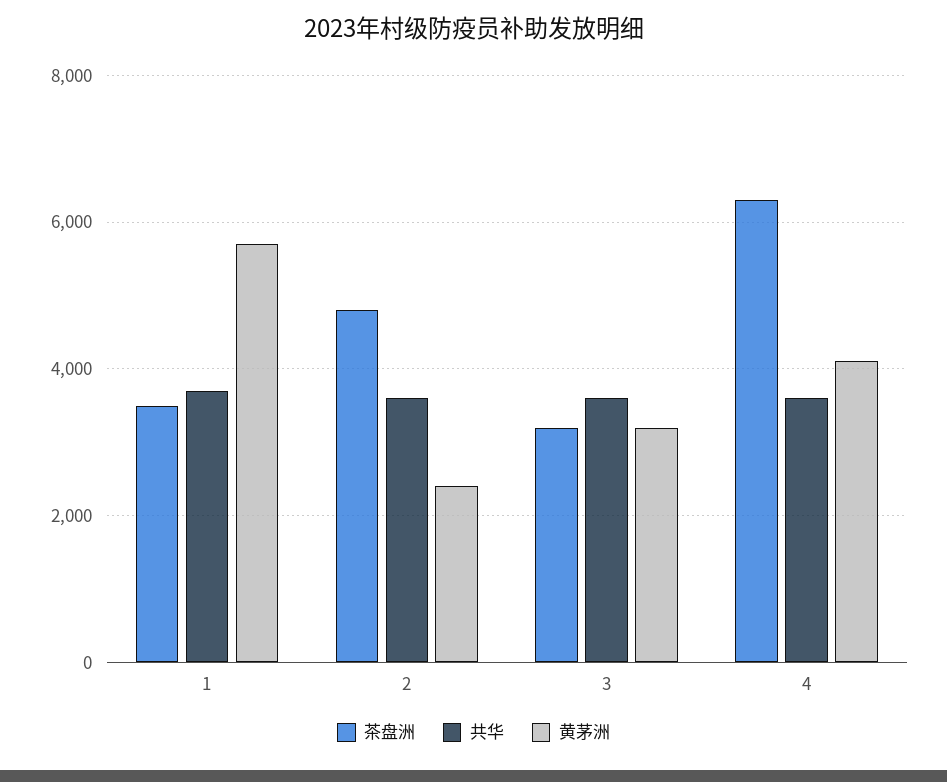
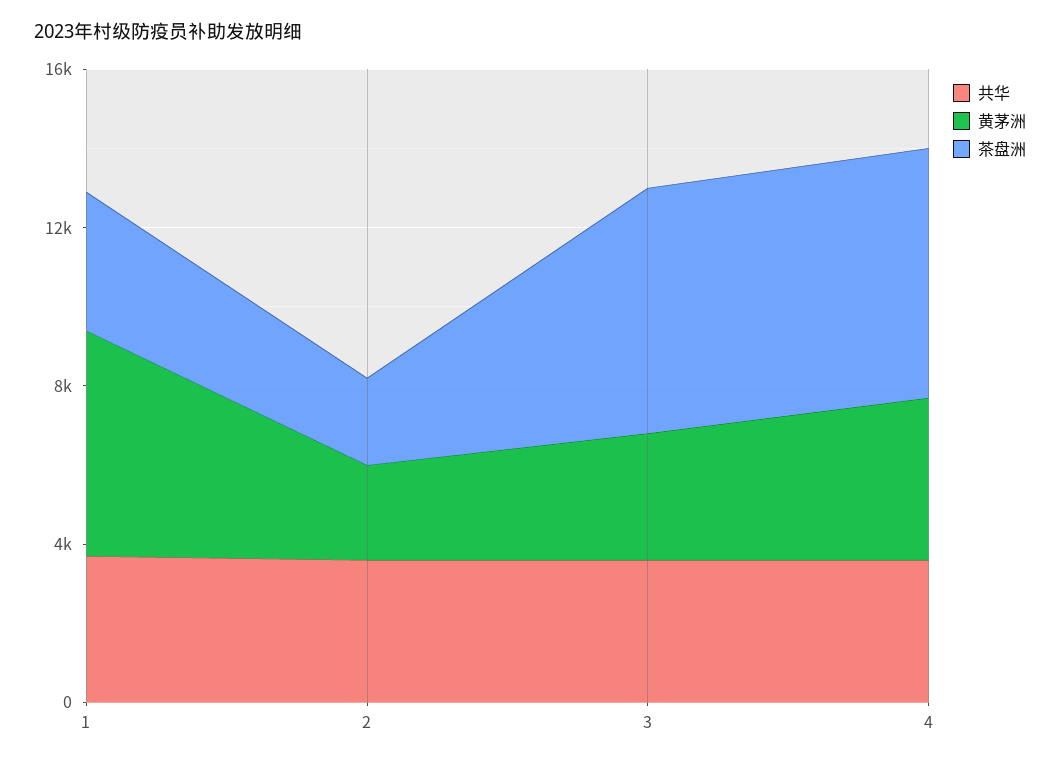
  {
    "茶盘洲": {
      "1": 3600,
-     "2": 4800,
+     "2": 2000,
-     "3": 3200,
+     "3": 6000,
      "4": 6400
    },
    "共华": {
      "1": 3800,
      "2": 3600,
      "3": 3600,
      "4": 3600
    },
    "黄茅洲": {
      "1": 5800,
      "2": 2400,
      "3": 3200,
      "4": 4200
    }
  }

